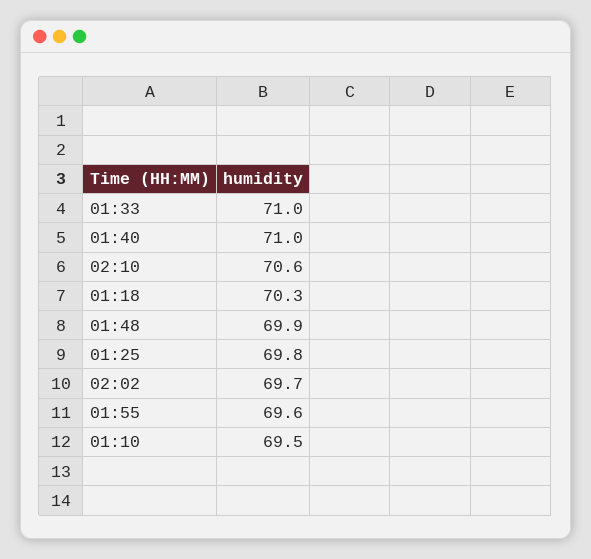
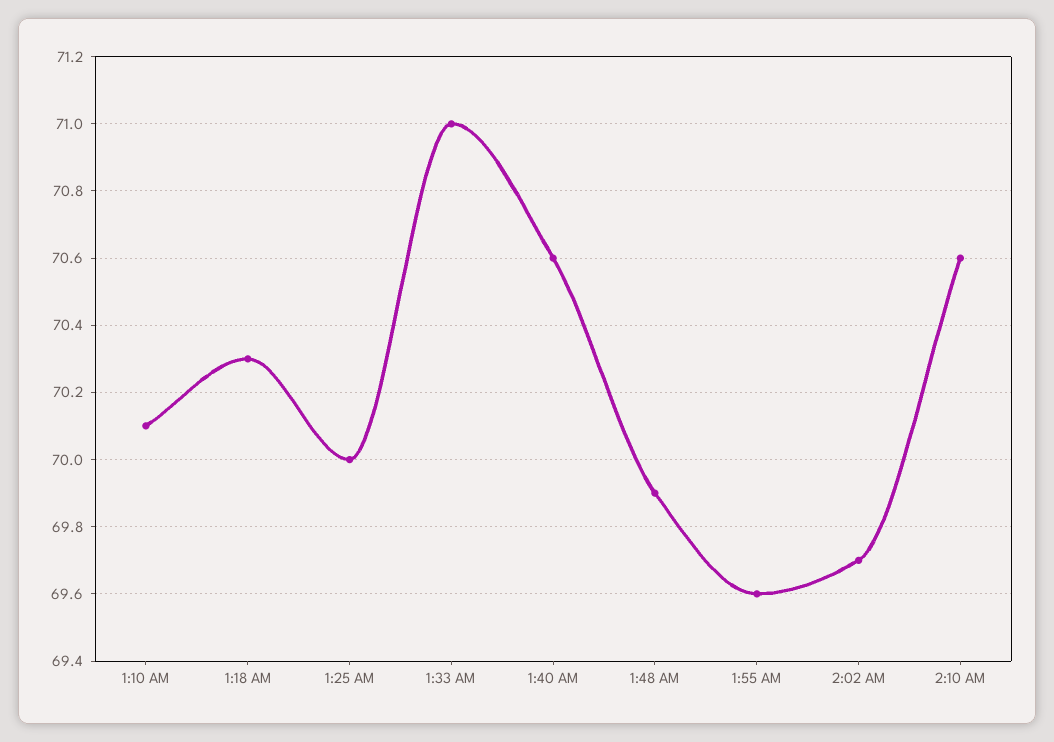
  {
    "01:33": 71,
-   "01:40": 71,
+   "01:40": 70.6,
    "02:10": 70.6,
    "01:18": 70.3,
    "01:48": 69.9,
-   "01:25": 69.8,
+   "01:25": 70,
    "02:02": 69.7,
    "01:55": 69.6,
-   "01:10": 69.5
+   "01:10": 70.1
  }

